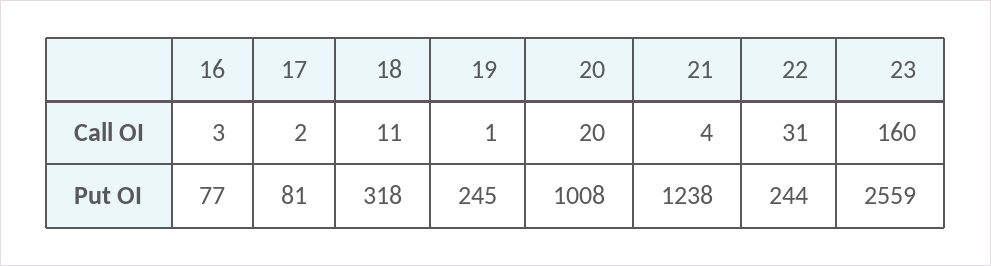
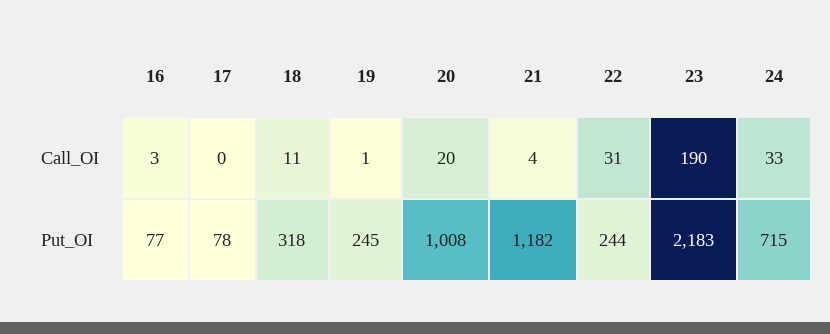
  {
    "16": {
      "Call OI": 3,
      "Put OI": 77
    },
    "17": {
-     "Call OI": 2,
+     "Call OI": 0,
-     "Put OI": 81
+     "Put OI": 78
    },
    "18": {
      "Call OI": 11,
      "Put OI": 318
    },
    "19": {
      "Call OI": 1,
      "Put OI": 245
    },
    "20": {
      "Call OI": 20,
      "Put OI": 1008
    },
    "21": {
      "Call OI": 4,
-     "Put OI": 1238
+     "Put OI": 1182
    },
    "22": {
      "Call OI": 31,
      "Put OI": 244
    },
    "23": {
-     "Call OI": 160,
+     "Call OI": 190,
-     "Put OI": 2559
+     "Put OI": 2183
-   }
+   },
+   "24": {
+     "Call OI": 33,
+     "Put OI": 715
+   }
  }

